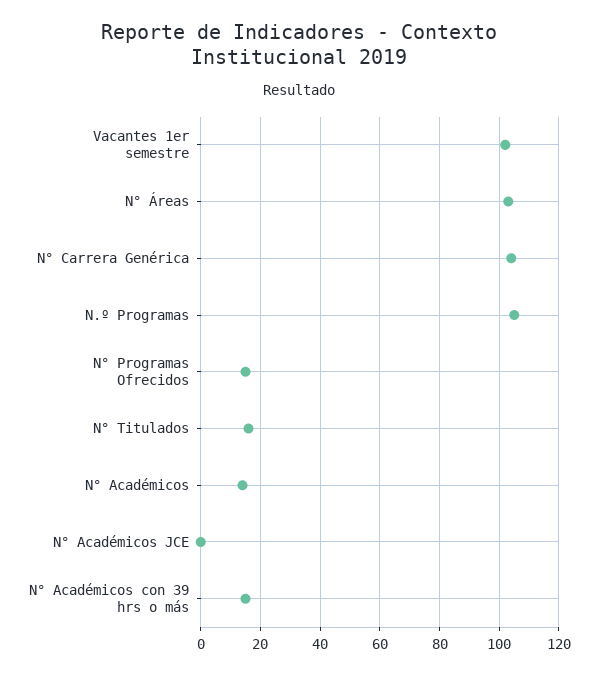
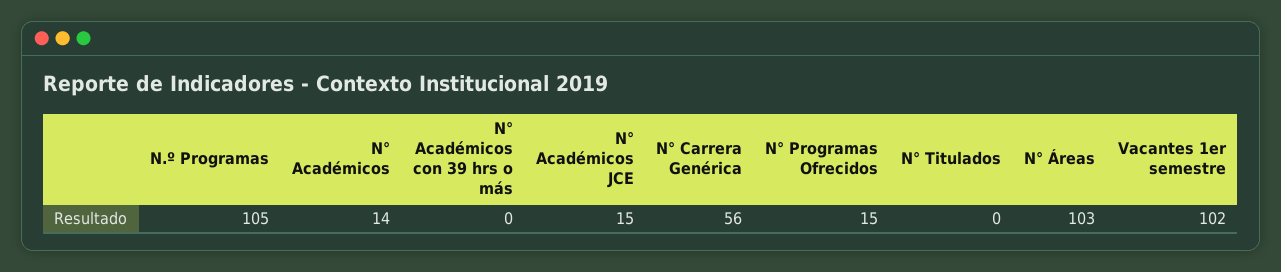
  {
    "Vacantes 1er semestre": 102,
    "N° Áreas": 103,
-   "N° Carrera Genérica": 105,
+   "N° Carrera Genérica": 56,
    "N.º Programas": 105,
    "N° Programas Ofrecidos": 15,
-   "N° Titulados": 15,
+   "N° Titulados": 0,
    "N° Académicos": 14,
-   "N° Académicos JCE": 0,
+   "N° Académicos JCE": 15,
-   "N° Académicos con 39 hrs o más": 15
+   "N° Académicos con 39 hrs o más": 0
  }

